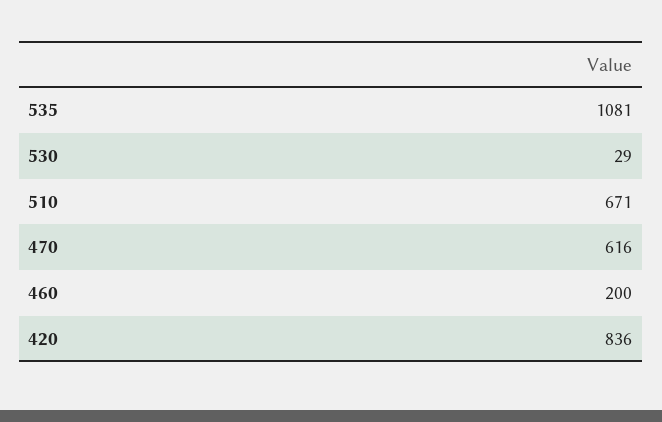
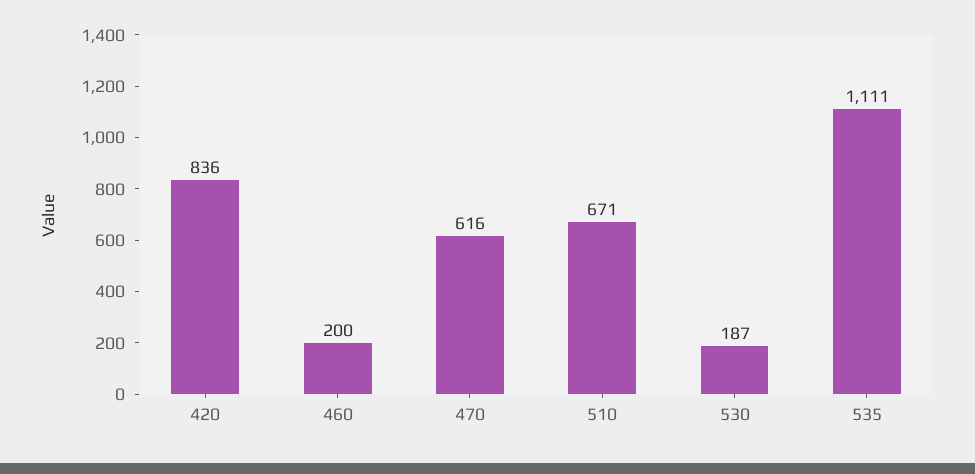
  {
-   "535": 1081,
+   "535": 1111,
-   "530": 29,
+   "530": 187,
    "510": 671,
    "470": 616,
    "460": 200,
    "420": 836
  }

